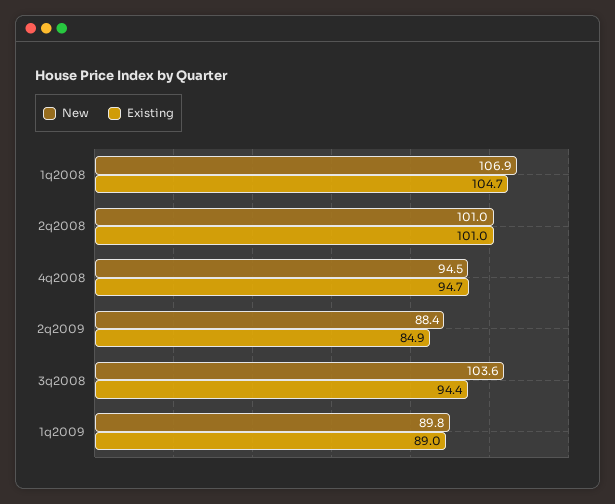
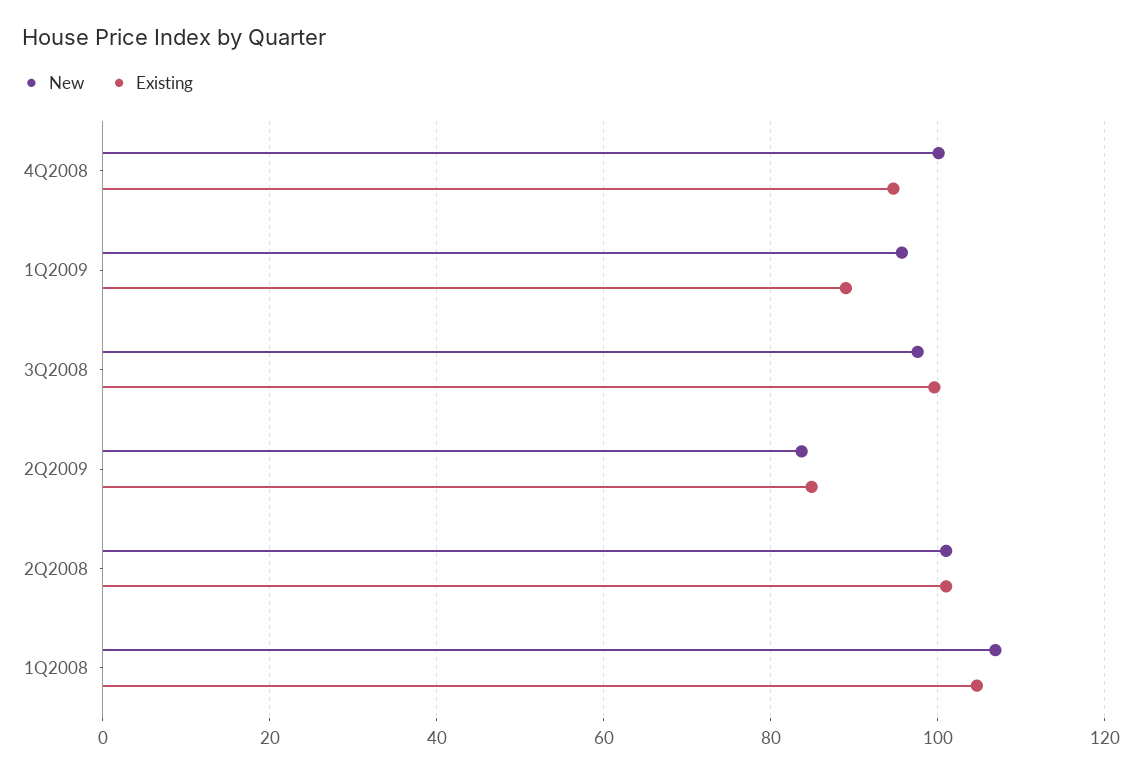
  {
    "New": {
      "1q2008": 106.9,
      "2q2008": 101,
-     "4q2008": 94.5,
+     "4q2008": 100,
-     "2q2009": 88.4,
+     "2q2009": 84,
-     "3q2008": 103.6,
+     "3q2008": 98,
-     "1q2009": 89.8
+     "1q2009": 96
    },
    "Existing": {
      "1q2008": 104.7,
      "2q2008": 101,
      "4q2008": 94.7,
      "2q2009": 84.9,
-     "3q2008": 94.4,
+     "3q2008": 100,
      "1q2009": 89
    }
  }

